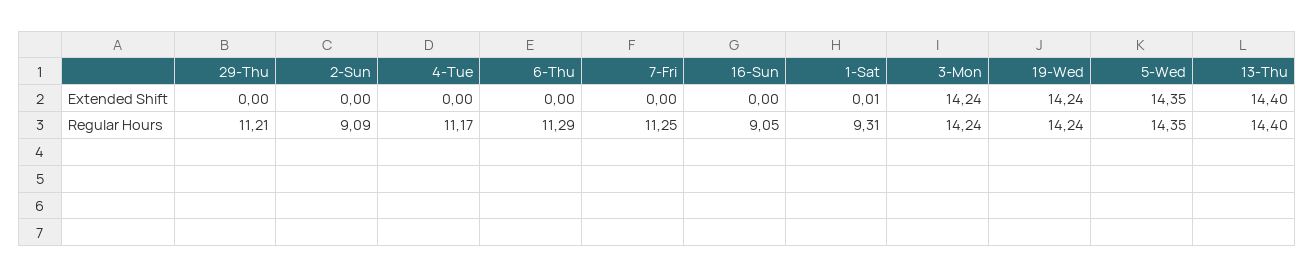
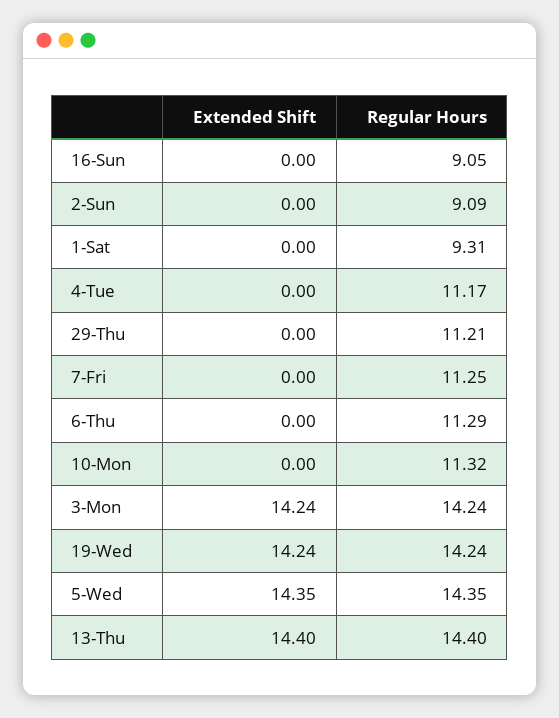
  {
    "29-Thu": {
      "Extended Shift": 0,
      "Regular Hours": 11.21
    },
    "2-Sun": {
      "Extended Shift": 0,
      "Regular Hours": 9.09
    },
    "4-Tue": {
      "Extended Shift": 0,
      "Regular Hours": 11.17
    },
    "6-Thu": {
      "Extended Shift": 0,
      "Regular Hours": 11.29
    },
    "7-Fri": {
      "Extended Shift": 0,
      "Regular Hours": 11.25
    },
    "16-Sun": {
      "Extended Shift": 0,
      "Regular Hours": 9.05
    },
    "1-Sat": {
-     "Extended Shift": 0.01,
+     "Extended Shift": 0,
      "Regular Hours": 9.31
    },
    "3-Mon": {
      "Extended Shift": 14.24,
      "Regular Hours": 14.24
    },
    "19-Wed": {
      "Extended Shift": 14.24,
      "Regular Hours": 14.24
    },
    "5-Wed": {
      "Extended Shift": 14.35,
      "Regular Hours": 14.35
    },
    "13-Thu": {
      "Extended Shift": 14.4,
      "Regular Hours": 14.4
-   }
+   },
+   "10-Mon": {
+     "Extended Shift": 0,
+     "Regular Hours": 11.32
+   }
  }

